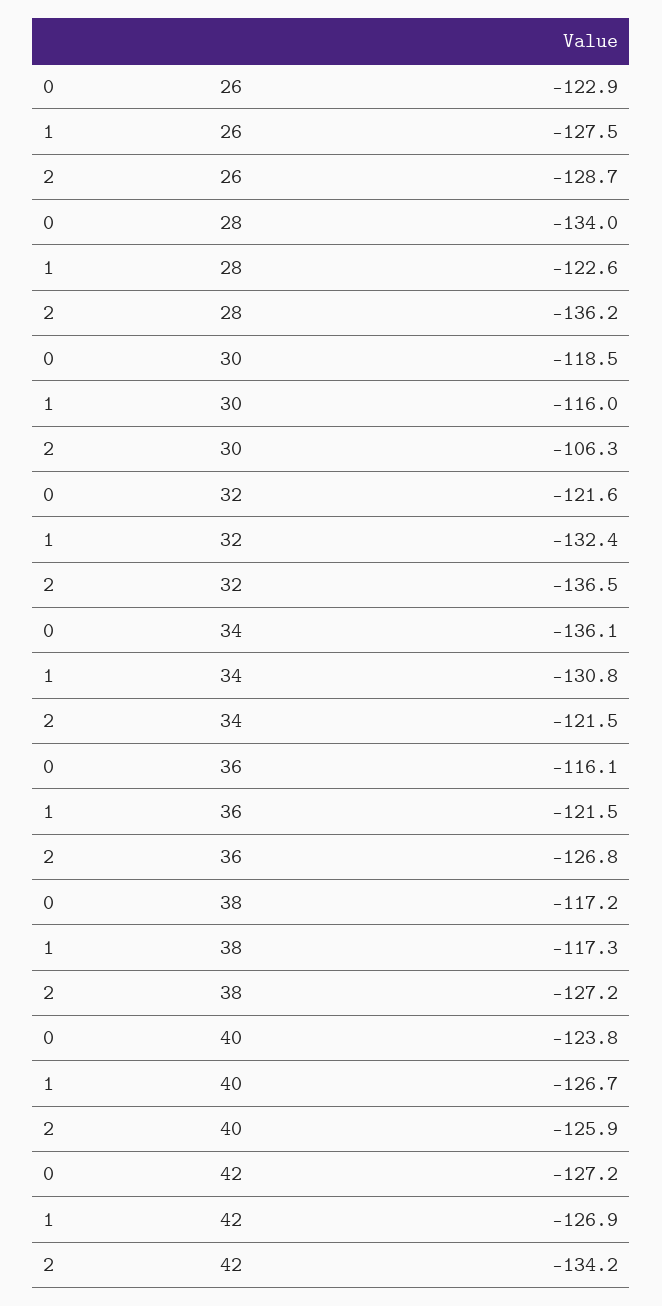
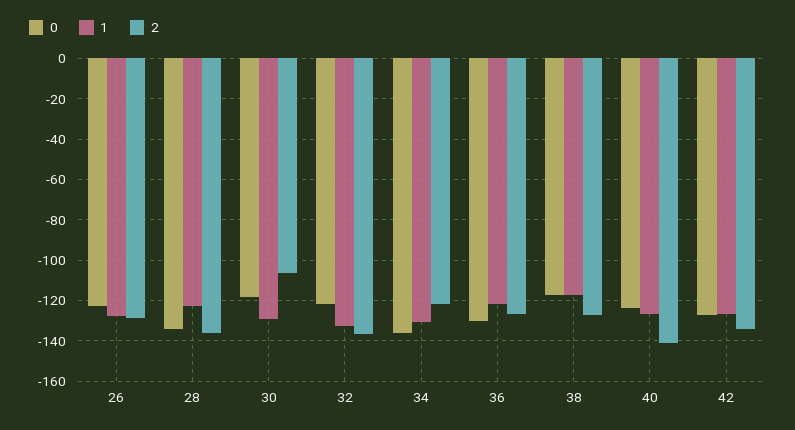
  {
    "0": {
      "26": -122.9,
      "28": -134,
      "30": -118.5,
      "32": -121.6,
      "34": -136.1,
-     "36": -116.1,
+     "36": -130,
      "38": -117.2,
      "40": -123.8,
      "42": -127.2
    },
    "1": {
      "26": -127.5,
      "28": -122.6,
-     "30": -116,
+     "30": -130,
      "32": -132.4,
      "34": -130.8,
      "36": -121.5,
      "38": -117.3,
      "40": -126.7,
      "42": -126.9
    },
    "2": {
      "26": -128.7,
      "28": -136.2,
      "30": -106.3,
      "32": -136.5,
      "34": -121.5,
      "36": -126.8,
      "38": -127.2,
-     "40": -125.9,
+     "40": -140,
      "42": -134.2
    }
  }

